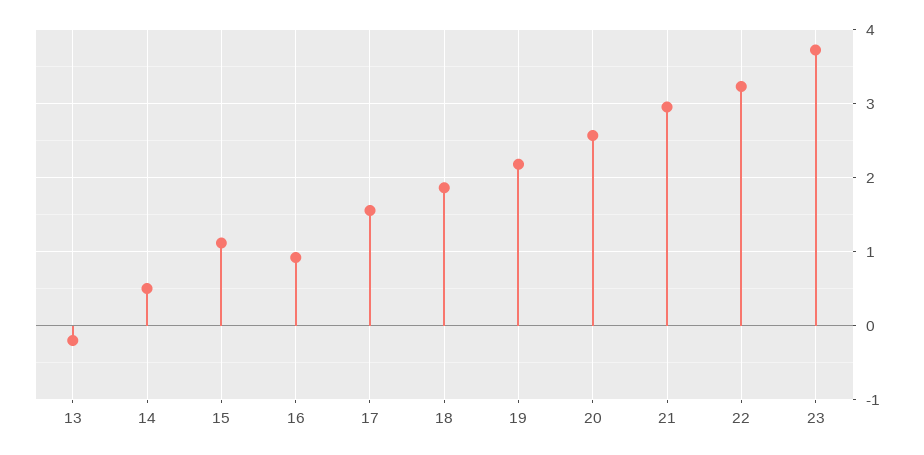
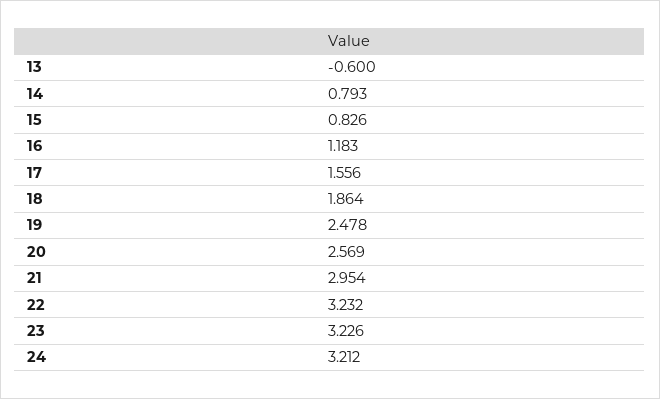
  {
-   "13": -0.2,
+   "13": -0.6,
-   "14": 0.5,
+   "14": 0.793,
-   "15": 1.1,
+   "15": 0.826,
-   "16": 0.9,
+   "16": 1.183,
    "17": 1.556,
    "18": 1.864,
-   "19": 2.2,
+   "19": 2.478,
    "20": 2.569,
    "21": 2.954,
    "22": 3.232,
-   "23": 3.7
+   "23": 3.226,
+   "24": 3.212
  }

